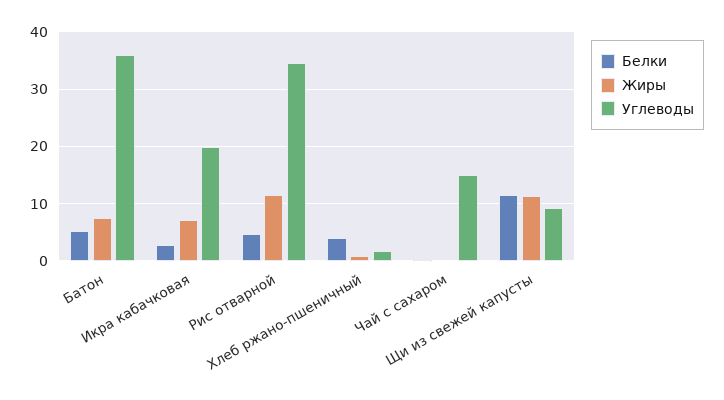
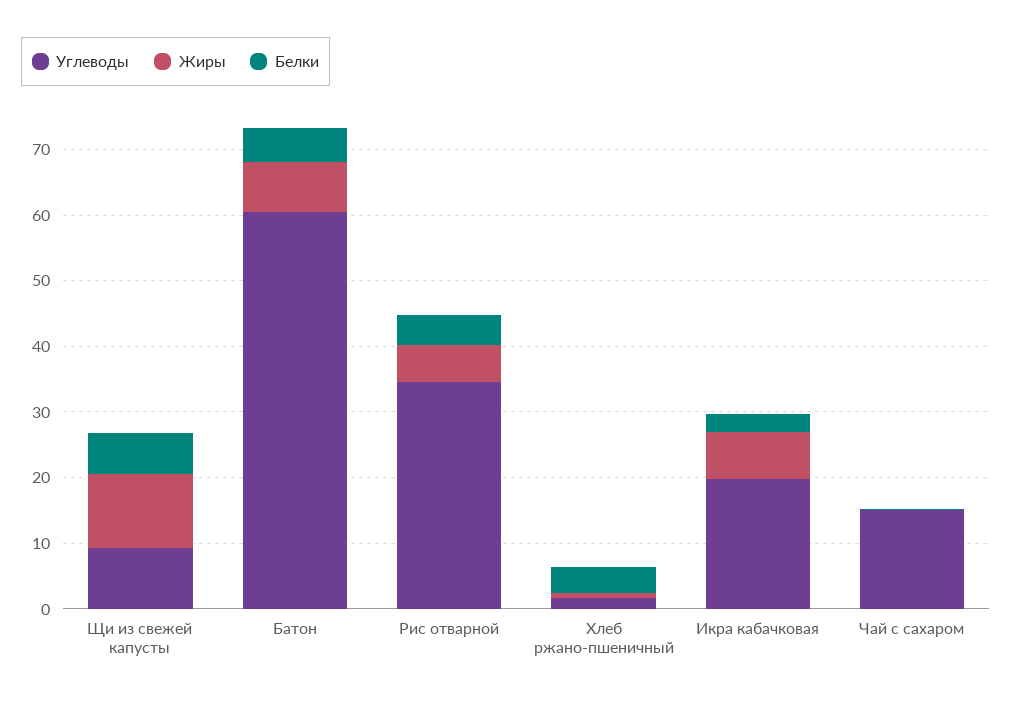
  {
    "Белки": {
      "Батон": 6,
      "Икра кабачковая": 2,
      "Рис отварной": 4,
      "Хлеб ржано-пшеничный": 4,
      "Чай с сахаром": 0,
-     "Щи из свежей капусты": 12
+     "Щи из свежей капусты": 6
    },
    "Жиры": {
      "Батон": 8,
      "Икра кабачковая": 8,
-     "Рис отварной": 12,
+     "Рис отварной": 6,
      "Хлеб ржано-пшеничный": 0,
      "Чай с сахаром": 0,
      "Щи из свежей капусты": 12
    },
    "Углеводы": {
-     "Батон": 36,
+     "Батон": 60,
      "Икра кабачковая": 20,
      "Рис отварной": 34,
      "Хлеб ржано-пшеничный": 2,
      "Чай с сахаром": 16,
      "Щи из свежей капусты": 10
    }
  }

